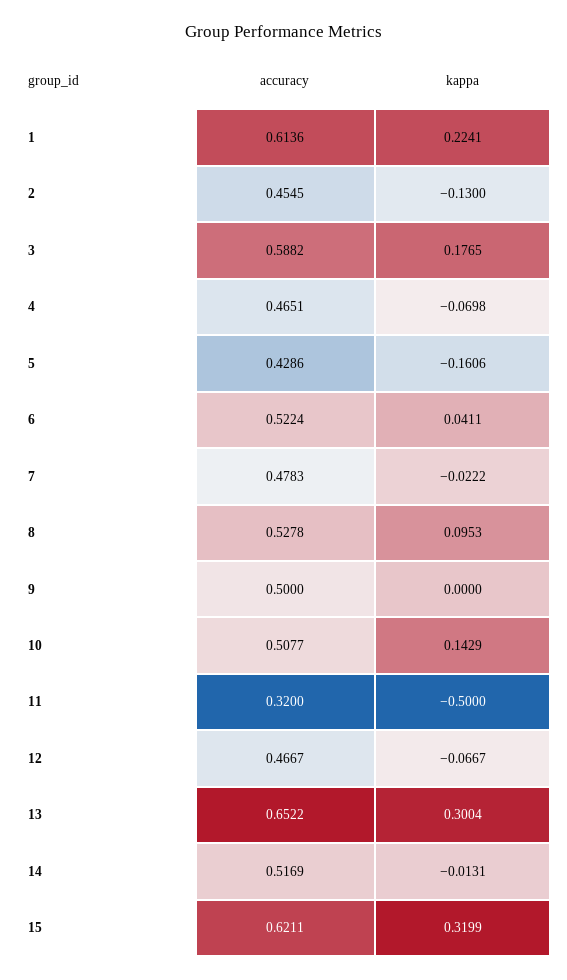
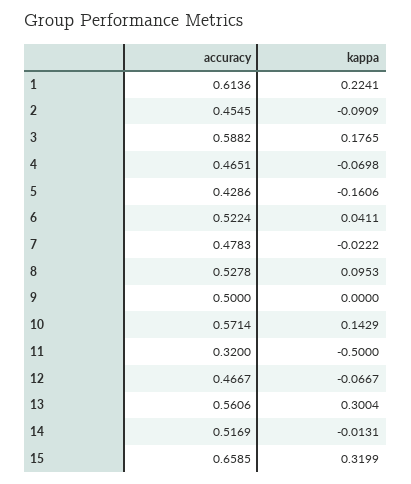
  {
    "accuracy": {
      "1": 0.6136,
      "2": 0.4545,
      "3": 0.5882,
      "4": 0.4651,
      "5": 0.4286,
      "6": 0.5224,
      "7": 0.4783,
      "8": 0.5278,
      "9": 0.5,
-     "10": 0.5077,
+     "10": 0.5714,
      "11": 0.32,
      "12": 0.4667,
-     "13": 0.6522,
+     "13": 0.5606,
      "14": 0.5169,
-     "15": 0.6211
+     "15": 0.6585
    },
    "kappa": {
      "1": 0.2241,
-     "2": -0.13,
+     "2": -0.0909,
      "3": 0.1765,
      "4": -0.0698,
      "5": -0.1606,
      "6": 0.0411,
      "7": -0.0222,
      "8": 0.0953,
      "9": 0,
      "10": 0.1429,
      "11": -0.5,
      "12": -0.0667,
      "13": 0.3004,
      "14": -0.0131,
      "15": 0.3199
    }
  }

